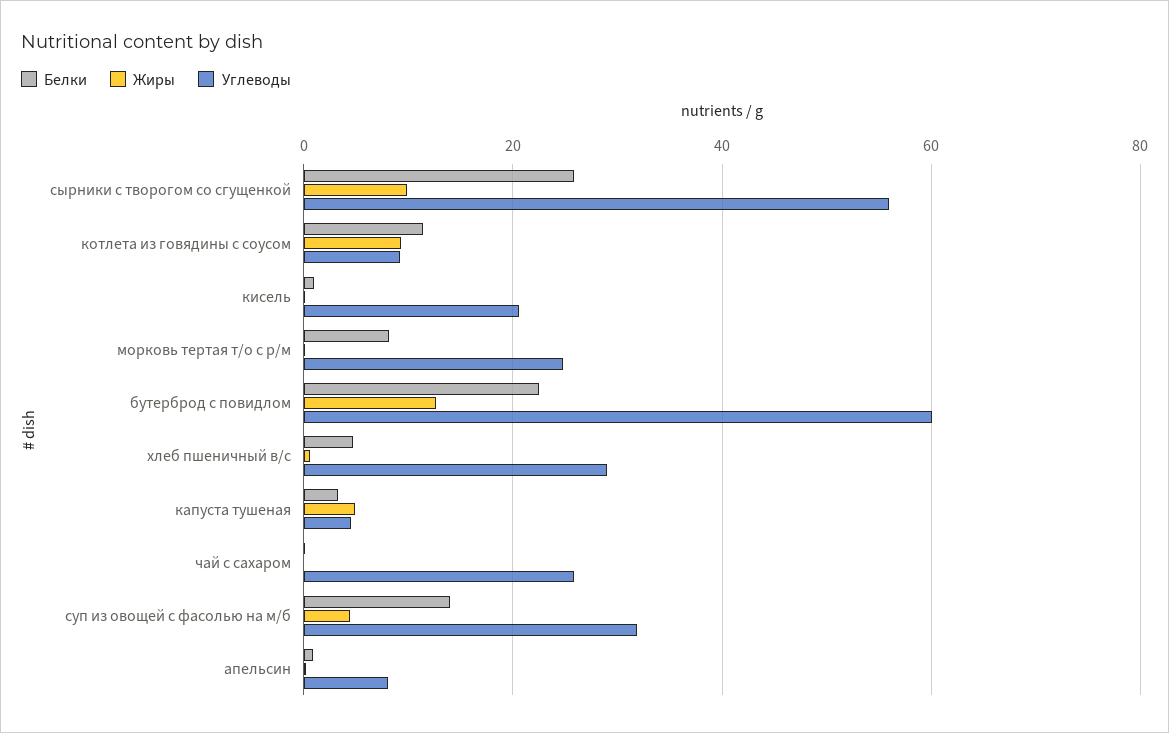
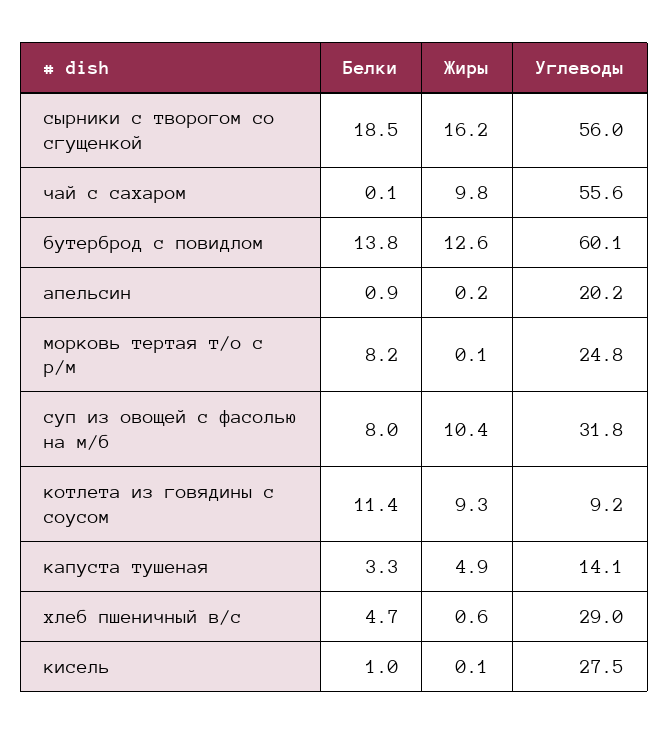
  {
    "Белки": {
-     "сырники с творогом со сгущенкой": 26,
+     "сырники с творогом со сгущенкой": 18.5,
      "котлета из говядины с соусом": 11.4,
      "кисель": 1,
      "морковь тертая т/о с р/м": 8.2,
-     "бутерброд с повидлом": 22,
+     "бутерброд с повидлом": 13.8,
      "хлеб пшеничный в/с": 4.7,
      "капуста тушеная": 3.3,
      "чай с сахаром": 0.1,
-     "суп из овощей с фасолью на м/б": 14,
+     "суп из овощей с фасолью на м/б": 8,
      "апельсин": 0.9
    },
    "Жиры": {
-     "сырники с творогом со сгущенкой": 10,
+     "сырники с творогом со сгущенкой": 16.2,
      "котлета из говядины с соусом": 9.3,
      "кисель": 0.1,
      "морковь тертая т/о с р/м": 0.1,
      "бутерброд с повидлом": 12.6,
      "хлеб пшеничный в/с": 0.6,
      "капуста тушеная": 4.9,
-     "чай с сахаром": 0,
+     "чай с сахаром": 9.8,
-     "суп из овощей с фасолью на м/б": 4,
+     "суп из овощей с фасолью на м/б": 10.4,
      "апельсин": 0.2
    },
    "Углеводы": {
      "сырники с творогом со сгущенкой": 56,
      "котлета из говядины с соусом": 9.2,
-     "кисель": 20,
+     "кисель": 27.5,
      "морковь тертая т/о с р/м": 24.8,
      "бутерброд с повидлом": 60.1,
      "хлеб пшеничный в/с": 29,
-     "капуста тушеная": 4,
+     "капуста тушеная": 14.1,
-     "чай с сахаром": 26,
+     "чай с сахаром": 55.6,
      "суп из овощей с фасолью на м/б": 31.8,
-     "апельсин": 8
+     "апельсин": 20.2
    }
  }

